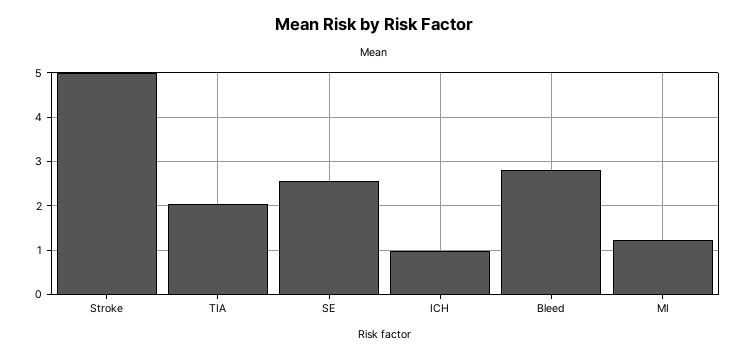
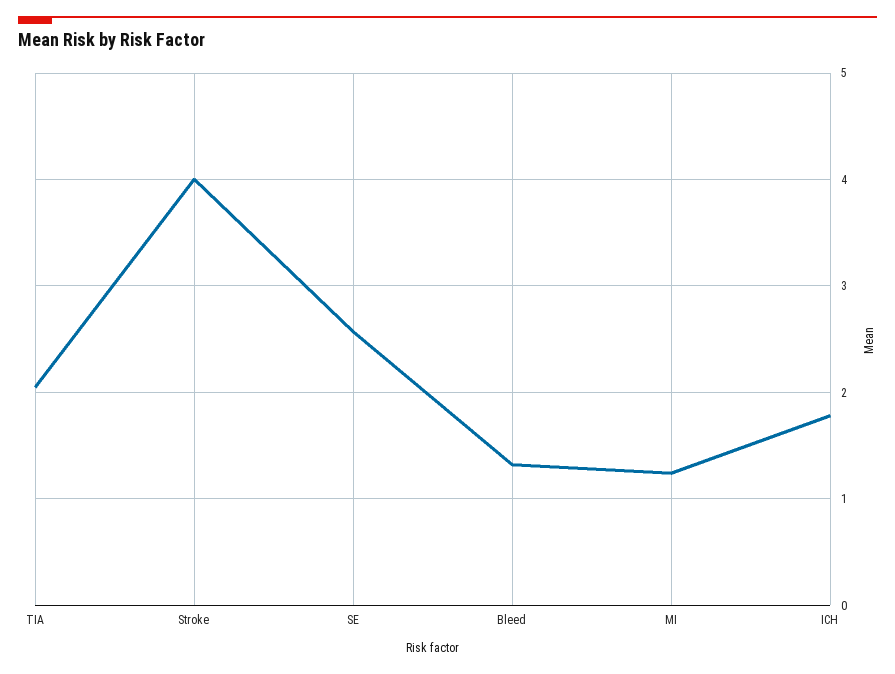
  {
-   "Stroke": 5,
+   "Stroke": 4,
    "TIA": 2.1,
    "SE": 2.6,
-   "ICH": 1,
+   "ICH": 1.8,
-   "Bleed": 2.8,
+   "Bleed": 1.3,
    "MI": 1.2
  }

